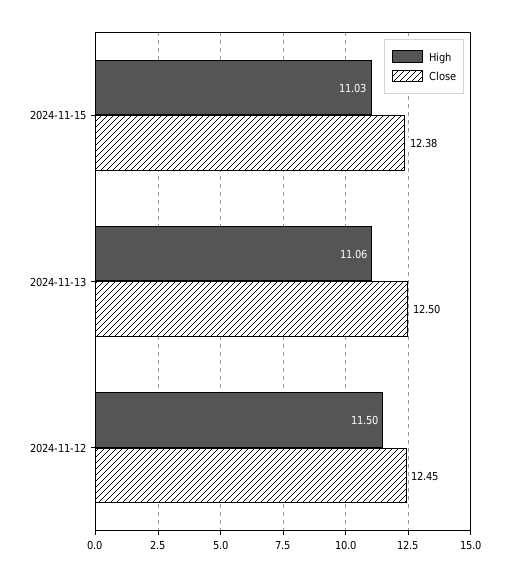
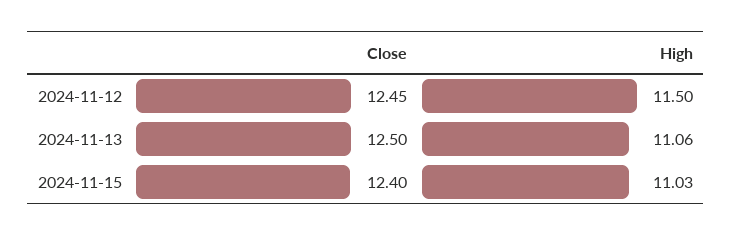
  {
    "High": {
      "2024-11-15": 11.03,
      "2024-11-13": 11.06,
      "2024-11-12": 11.5
    },
    "Close": {
-     "2024-11-15": 12.38,
+     "2024-11-15": 12.4,
      "2024-11-13": 12.5,
      "2024-11-12": 12.45
    }
  }

